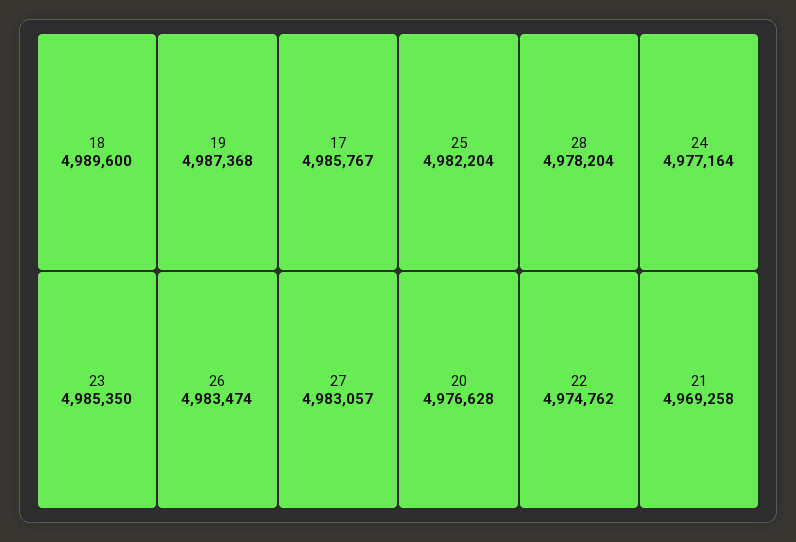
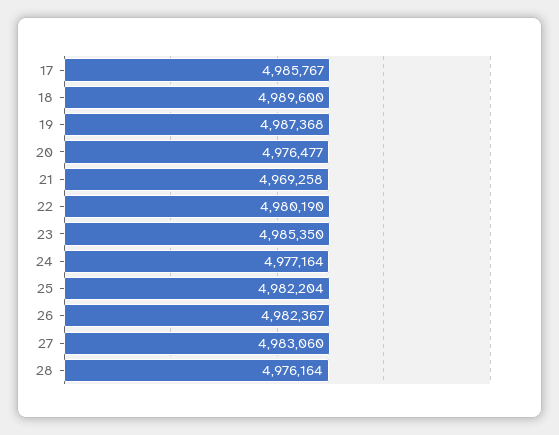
  {
    "18": 4989600,
    "19": 4987368,
    "17": 4985767,
    "23": 4985350,
-   "26": 4983474,
+   "26": 4982367,
-   "27": 4983057,
+   "27": 4983060,
    "25": 4982204,
-   "28": 4978204,
+   "28": 4976164,
    "24": 4977164,
-   "20": 4976628,
+   "20": 4976477,
-   "22": 4974762,
+   "22": 4980190,
    "21": 4969258
  }

